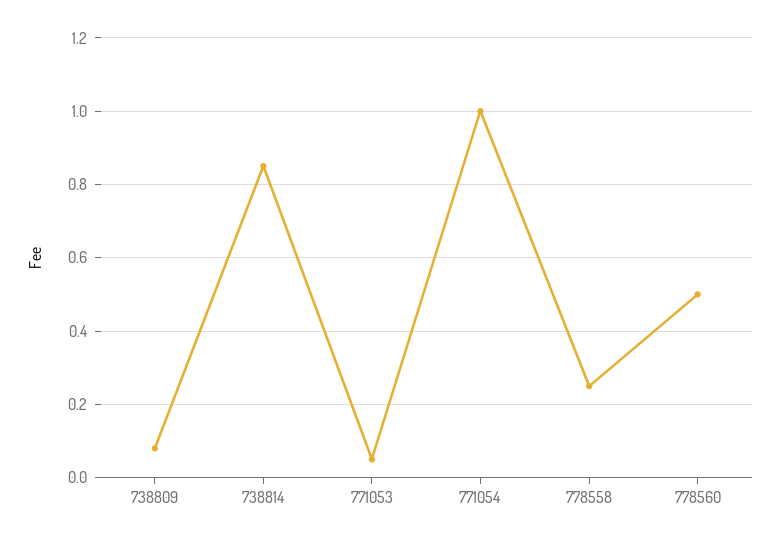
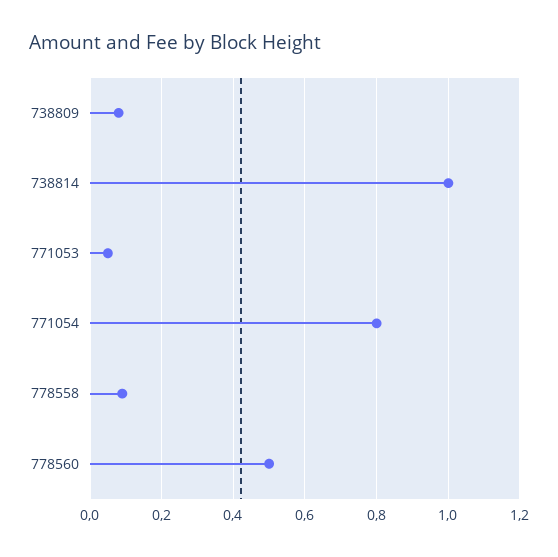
  {
    "738809": 0.1,
-   "738814": 0.85,
+   "738814": 1,
    "771053": 0.05,
-   "771054": 1,
+   "771054": 0.8,
-   "778558": 0.25,
+   "778558": 0.1,
    "778560": 0.5
  }

